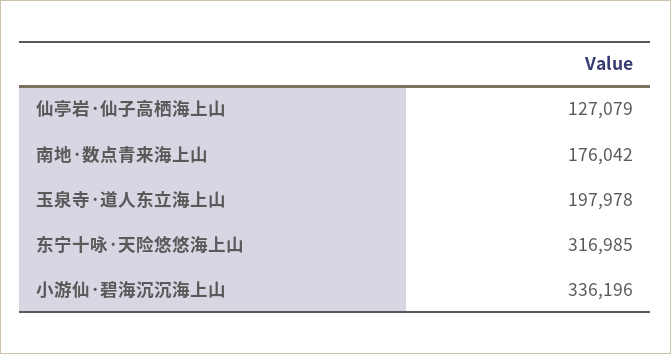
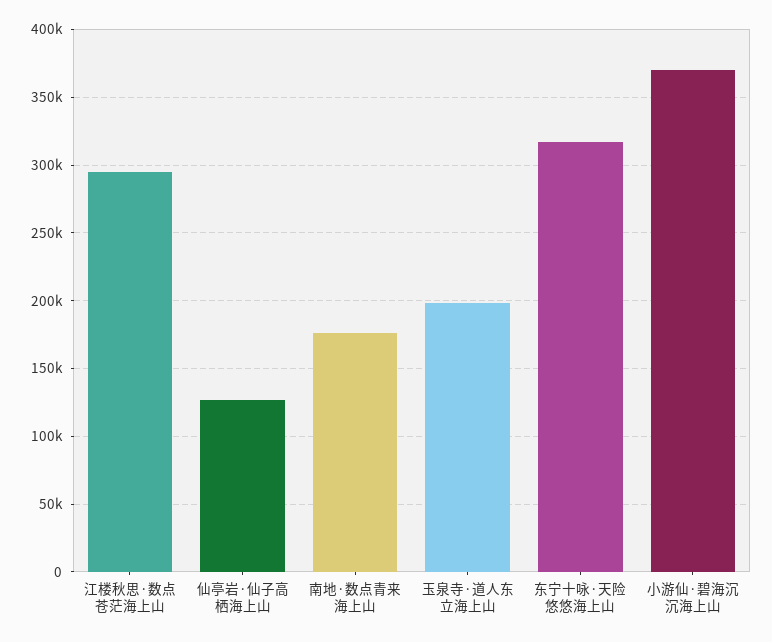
  {
    "仙亭岩·仙子高栖海上山": 127079,
    "南地·数点青来海上山": 176042,
    "玉泉寺·道人东立海上山": 197978,
    "东宁十咏·天险悠悠海上山": 316985,
-   "小游仙·碧海沉沉海上山": 336196
+   "小游仙·碧海沉沉海上山": 370000,
+   "江楼秋思·数点苍茫海上山": 295000
  }

